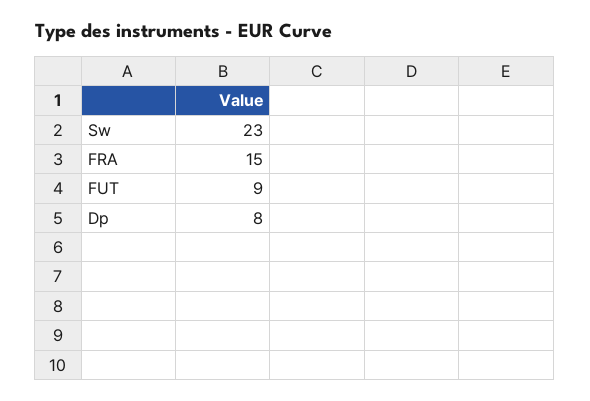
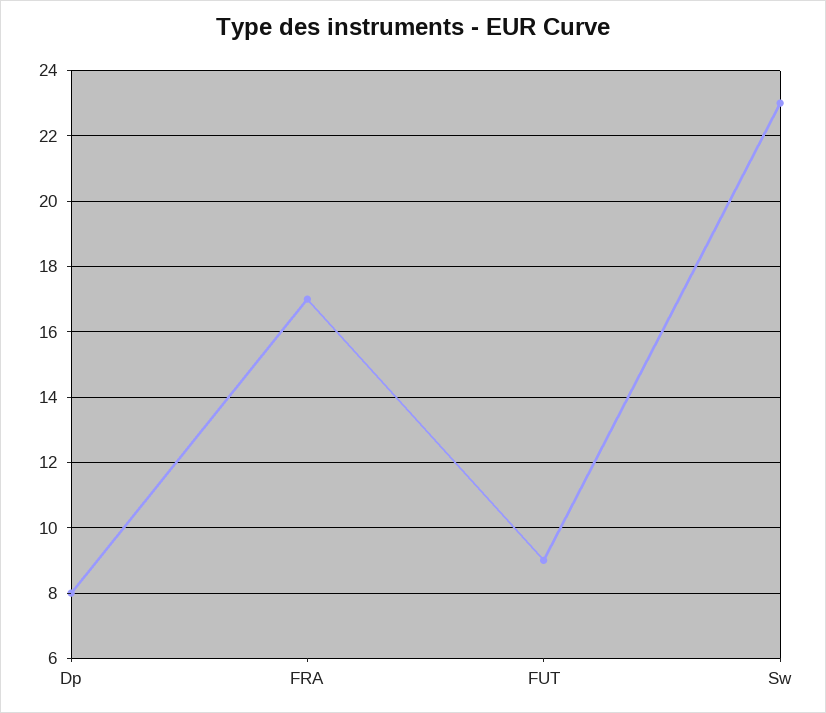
  {
    "Sw": 23,
-   "FRA": 15,
+   "FRA": 17,
    "FUT": 9,
    "Dp": 8
  }

